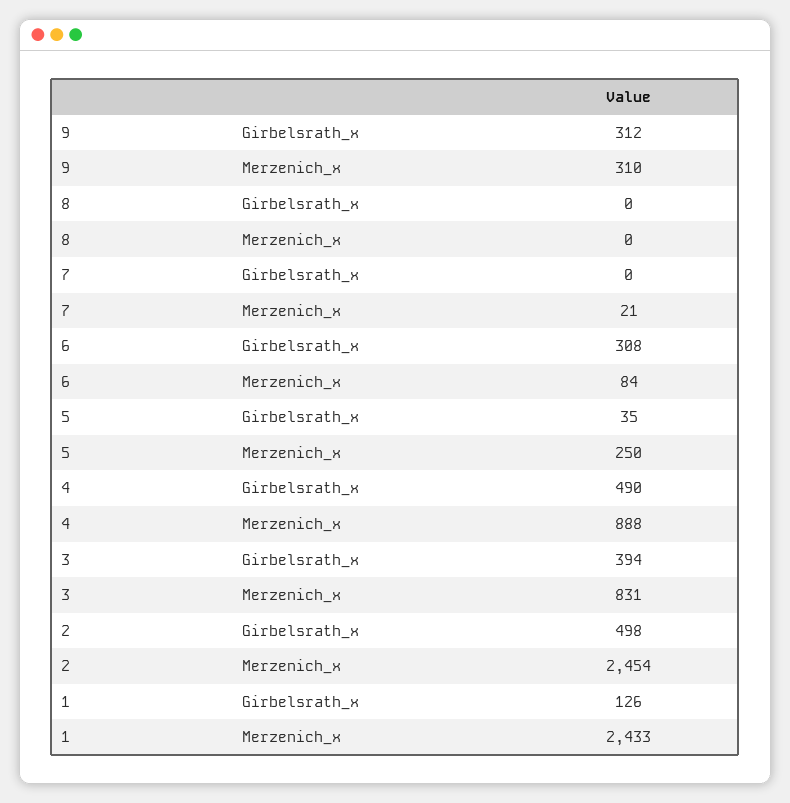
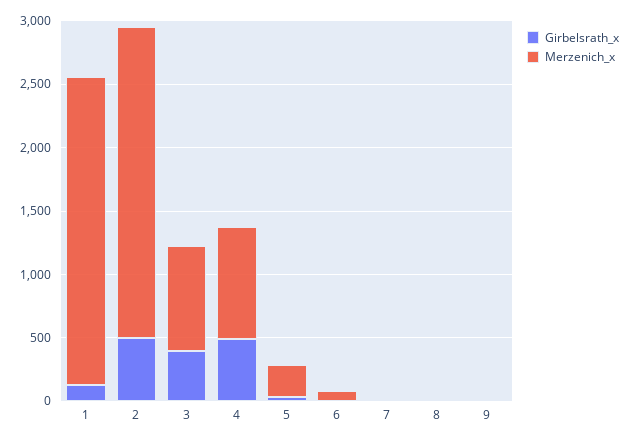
  {
    "Girbelsrath_x": {
-     "9": 312,
+     "9": 0,
      "8": 0,
      "7": 0,
-     "6": 308,
+     "6": 0,
      "5": 35,
      "4": 490,
      "3": 394,
      "2": 498,
      "1": 126
    },
    "Merzenich_x": {
-     "9": 310,
+     "9": 0,
      "8": 0,
      "7": 21,
      "6": 84,
      "5": 250,
      "4": 888,
      "3": 831,
      "2": 2454,
      "1": 2433
    }
  }

